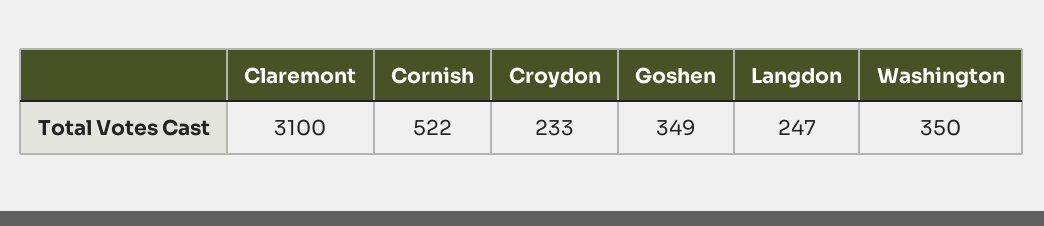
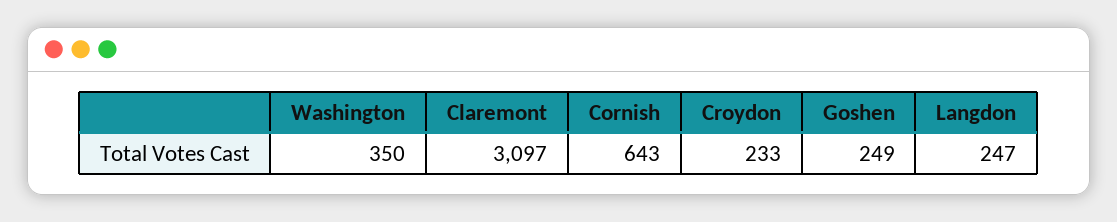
  {
-   "Claremont": 3100,
+   "Claremont": 3097,
-   "Cornish": 522,
+   "Cornish": 643,
    "Croydon": 233,
-   "Goshen": 349,
+   "Goshen": 249,
    "Langdon": 247,
    "Washington": 350
  }

